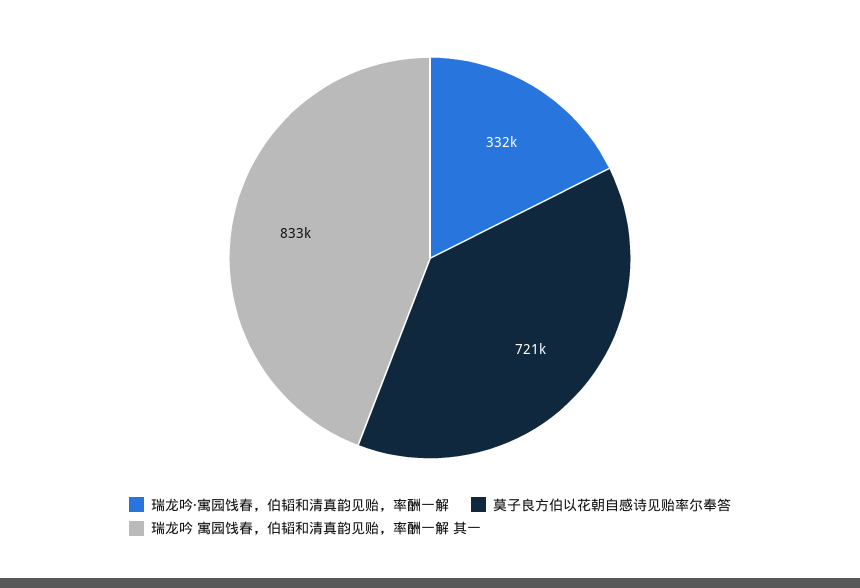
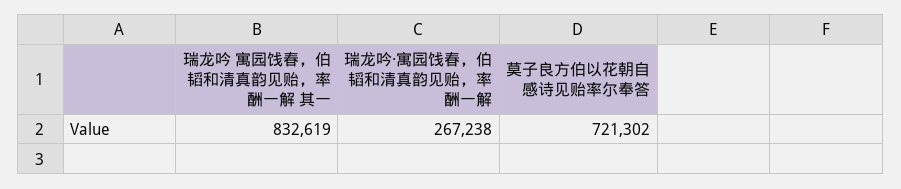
  {
-   "瑞龙吟·寓园饯春，伯韬和清真韵见贻，率酬一解": 332000,
+   "瑞龙吟·寓园饯春，伯韬和清真韵见贻，率酬一解": 267238,
    "莫子良方伯以花朝自感诗见贻率尔奉答": 721302,
    "瑞龙吟 寓园饯春，伯韬和清真韵见贻，率酬一解 其一": 832619
  }

